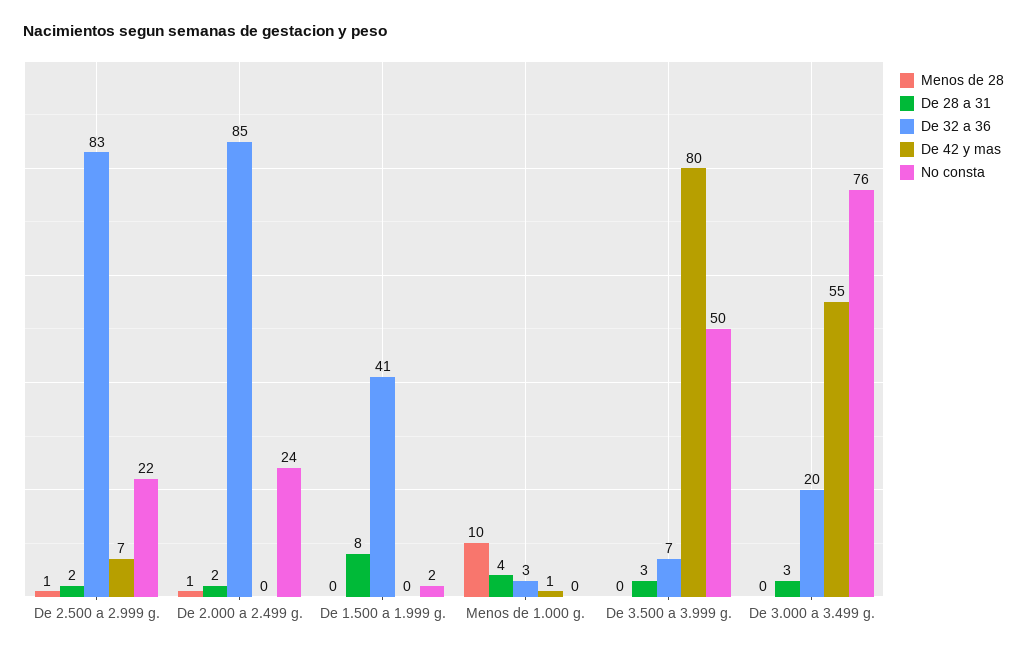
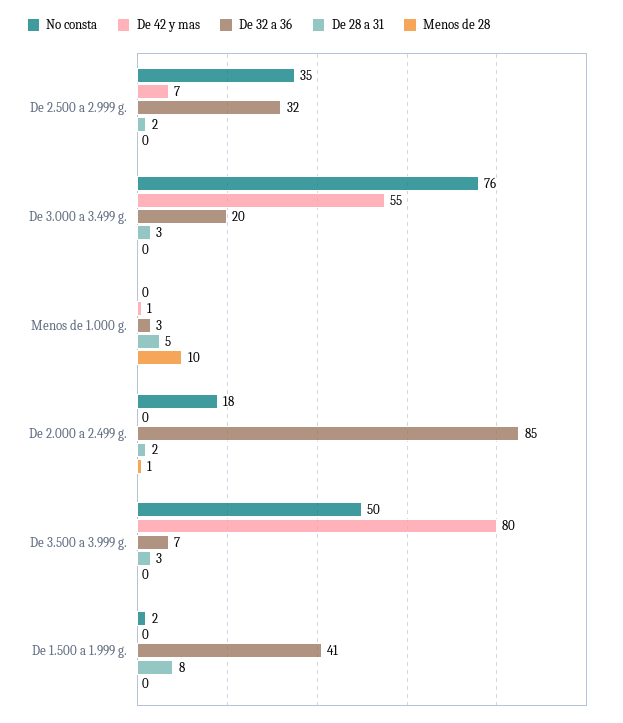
  {
    "Menos de 28": {
-     "De 2.500 a 2.999 g.": 1,
+     "De 2.500 a 2.999 g.": 0,
      "De 2.000 a 2.499 g.": 1,
      "De 1.500 a 1.999 g.": 0,
      "Menos de 1.000 g.": 10,
      "De 3.500 a 3.999 g.": 0,
      "De 3.000 a 3.499 g.": 0
    },
    "De 28 a 31": {
      "De 2.500 a 2.999 g.": 2,
      "De 2.000 a 2.499 g.": 2,
      "De 1.500 a 1.999 g.": 8,
-     "Menos de 1.000 g.": 4,
+     "Menos de 1.000 g.": 5,
      "De 3.500 a 3.999 g.": 3,
      "De 3.000 a 3.499 g.": 3
    },
    "De 32 a 36": {
-     "De 2.500 a 2.999 g.": 83,
+     "De 2.500 a 2.999 g.": 32,
      "De 2.000 a 2.499 g.": 85,
      "De 1.500 a 1.999 g.": 41,
      "Menos de 1.000 g.": 3,
      "De 3.500 a 3.999 g.": 7,
      "De 3.000 a 3.499 g.": 20
    },
    "De 42 y mas": {
      "De 2.500 a 2.999 g.": 7,
      "De 2.000 a 2.499 g.": 0,
      "De 1.500 a 1.999 g.": 0,
      "Menos de 1.000 g.": 1,
      "De 3.500 a 3.999 g.": 80,
      "De 3.000 a 3.499 g.": 55
    },
    "No consta": {
-     "De 2.500 a 2.999 g.": 22,
+     "De 2.500 a 2.999 g.": 35,
-     "De 2.000 a 2.499 g.": 24,
+     "De 2.000 a 2.499 g.": 18,
      "De 1.500 a 1.999 g.": 2,
      "Menos de 1.000 g.": 0,
      "De 3.500 a 3.999 g.": 50,
      "De 3.000 a 3.499 g.": 76
    }
  }

